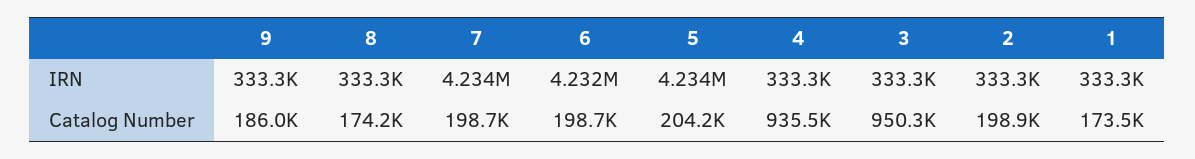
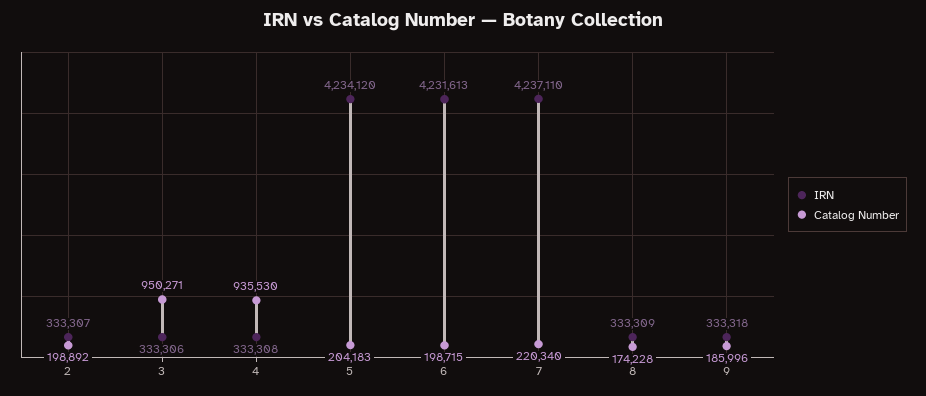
  {
    "IRN": {
      "9": 333318,
      "8": 333309,
-     "7": 4234000,
+     "7": 4237110,
      "6": 4231613,
      "5": 4234120,
      "4": 333308,
      "3": 333306,
-     "2": 333307,
+     "2": 333307
-     "1": 333300
    },
    "Catalog Number": {
      "9": 185996,
      "8": 174228,
-     "7": 198700,
+     "7": 220340,
      "6": 198715,
      "5": 204183,
      "4": 935530,
      "3": 950271,
-     "2": 198892,
+     "2": 198892
-     "1": 173500
    }
  }

